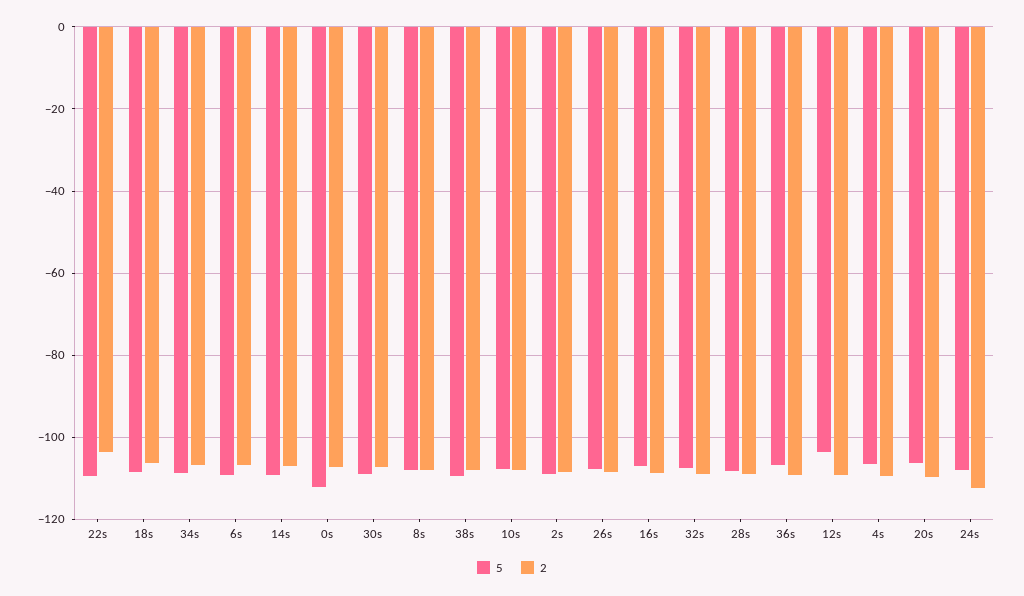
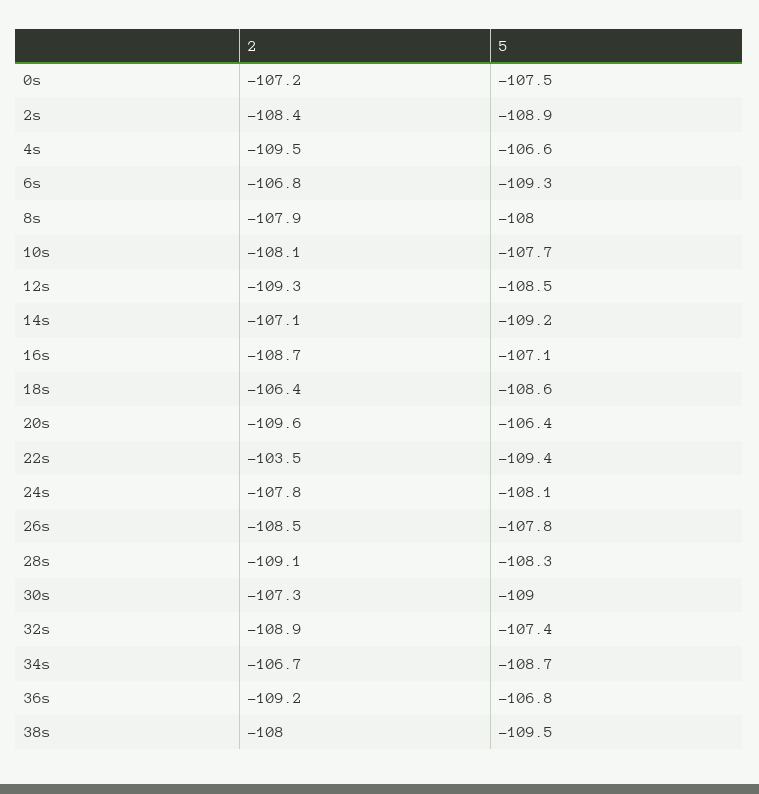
  {
    "5": {
      "22s": -109.4,
      "18s": -108.6,
      "34s": -108.7,
      "6s": -109.3,
      "14s": -109.2,
-     "0s": -112,
+     "0s": -107.5,
      "30s": -109,
      "8s": -108,
      "38s": -109.5,
      "10s": -107.7,
      "2s": -108.9,
      "26s": -107.8,
      "16s": -107.1,
      "32s": -107.4,
      "28s": -108.3,
      "36s": -106.8,
-     "12s": -104,
+     "12s": -108.5,
      "4s": -106.6,
      "20s": -106.4,
      "24s": -108.1
    },
    "2": {
      "22s": -103.5,
      "18s": -106.4,
      "34s": -106.7,
      "6s": -106.8,
      "14s": -107.1,
      "0s": -107.2,
      "30s": -107.3,
      "8s": -107.9,
      "38s": -108,
      "10s": -108.1,
      "2s": -108.4,
      "26s": -108.5,
      "16s": -108.7,
      "32s": -108.9,
      "28s": -109.1,
      "36s": -109.2,
      "12s": -109.3,
      "4s": -109.5,
      "20s": -109.6,
-     "24s": -112
+     "24s": -107.8
    }
  }

